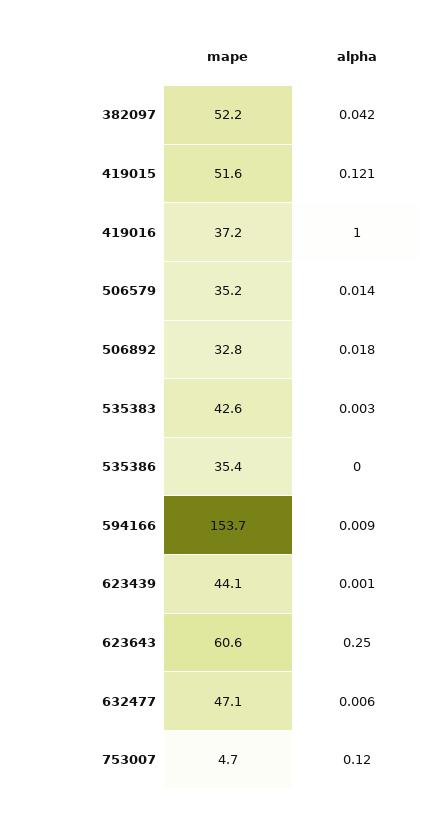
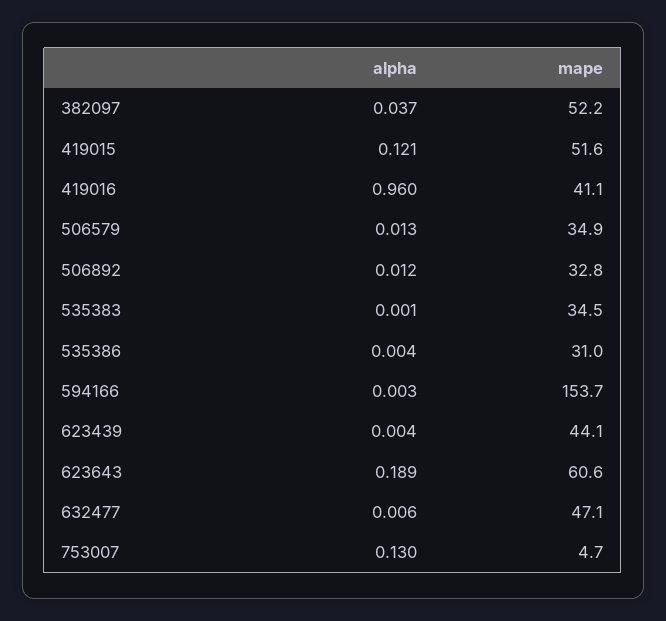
  {
    "mape": {
      "382097": 52.2,
      "419015": 51.6,
-     "419016": 37.2,
+     "419016": 41.1,
-     "506579": 35.2,
+     "506579": 34.9,
      "506892": 32.8,
-     "535383": 42.6,
+     "535383": 34.5,
-     "535386": 35.4,
+     "535386": 31,
      "594166": 153.7,
      "623439": 44.1,
      "623643": 60.6,
      "632477": 47.1,
      "753007": 4.7
    },
    "alpha": {
-     "382097": 0.042,
+     "382097": 0.037,
      "419015": 0.121,
-     "419016": 1,
+     "419016": 0.96,
-     "506579": 0.014,
+     "506579": 0.013,
-     "506892": 0.018,
+     "506892": 0.012,
-     "535383": 0.003,
+     "535383": 0.001,
-     "535386": 0,
+     "535386": 0.004,
-     "594166": 0.009,
+     "594166": 0.003,
-     "623439": 0.001,
+     "623439": 0.004,
-     "623643": 0.25,
+     "623643": 0.189,
      "632477": 0.006,
-     "753007": 0.12
+     "753007": 0.13
    }
  }

